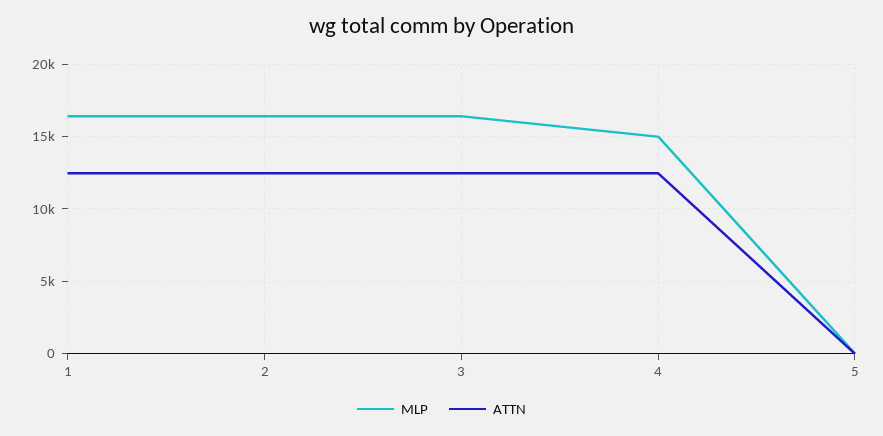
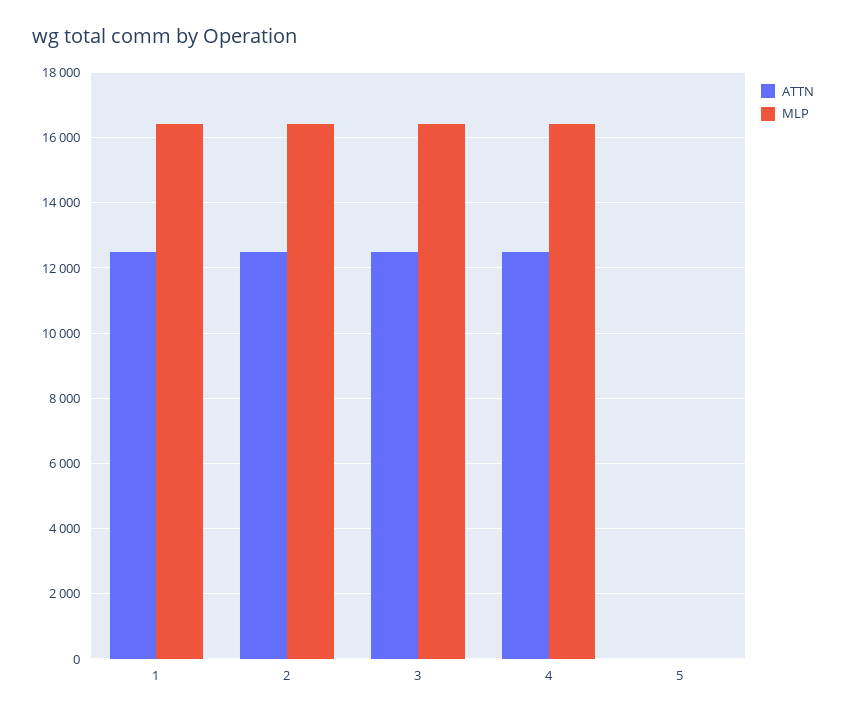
  {
    "MLP": {
      "1": 16400,
      "2": 16400,
      "3": 16400,
-     "4": 15000,
+     "4": 16400,
      "5": 0
    },
    "ATTN": {
      "1": 12400,
      "2": 12400,
      "3": 12400,
      "4": 12400,
      "5": 0
    }
  }

